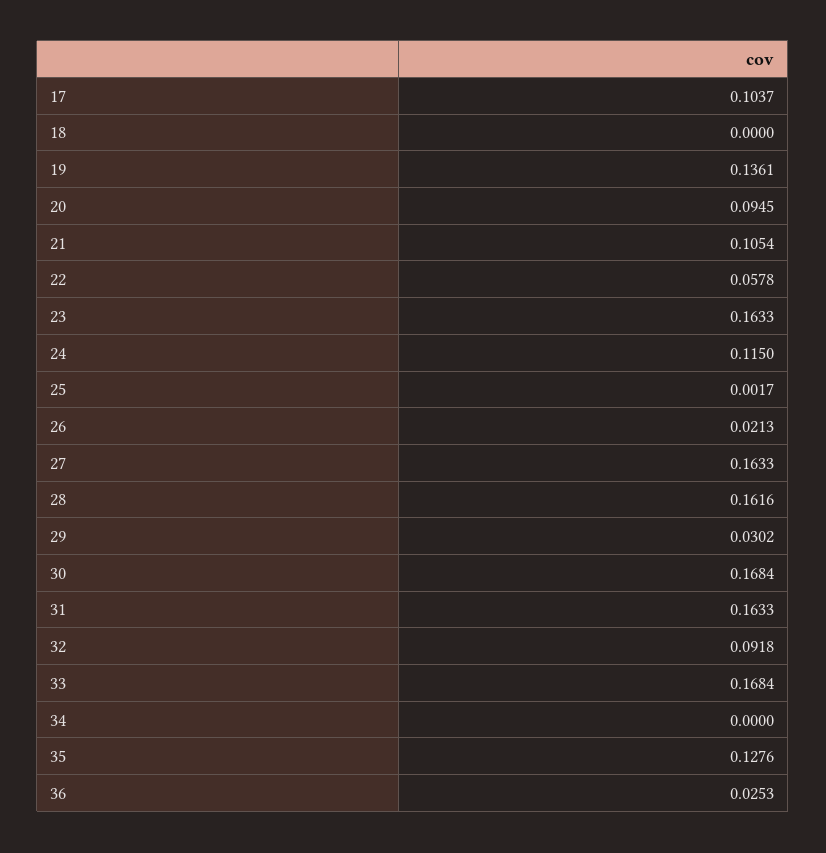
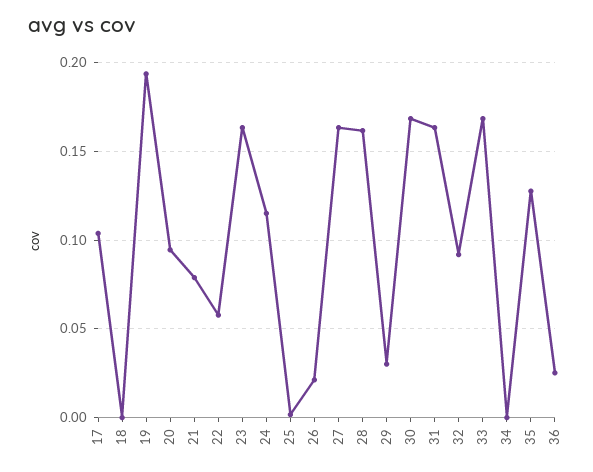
  {
    "17": 0.1037,
    "18": 0,
-   "19": 0.1361,
+   "19": 0.195,
    "20": 0.0945,
-   "21": 0.1054,
+   "21": 0.08,
    "22": 0.0578,
    "23": 0.1633,
    "24": 0.115,
    "25": 0.0017,
    "26": 0.0213,
    "27": 0.1633,
    "28": 0.1616,
    "29": 0.0302,
    "30": 0.1684,
    "31": 0.1633,
    "32": 0.0918,
    "33": 0.1684,
    "34": 0,
    "35": 0.1276,
    "36": 0.0253
  }

